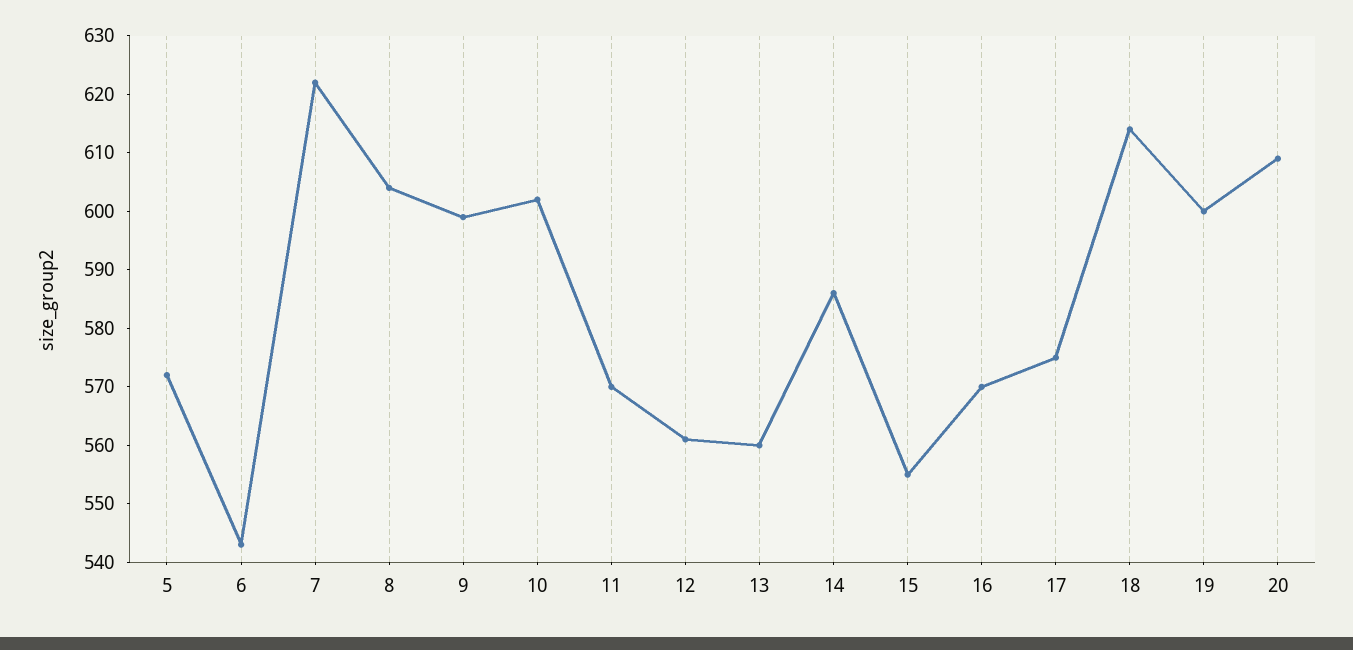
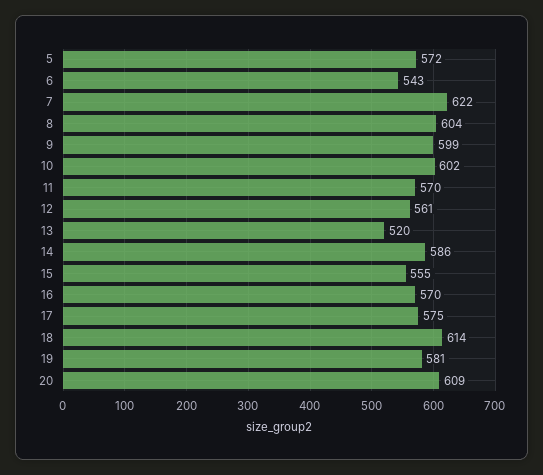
  {
    "5": 572,
    "6": 543,
    "7": 622,
    "8": 604,
    "9": 599,
    "10": 602,
    "11": 570,
    "12": 561,
-   "13": 560,
+   "13": 520,
    "14": 586,
    "15": 555,
    "16": 570,
    "17": 575,
    "18": 614,
-   "19": 600,
+   "19": 581,
    "20": 609
  }

